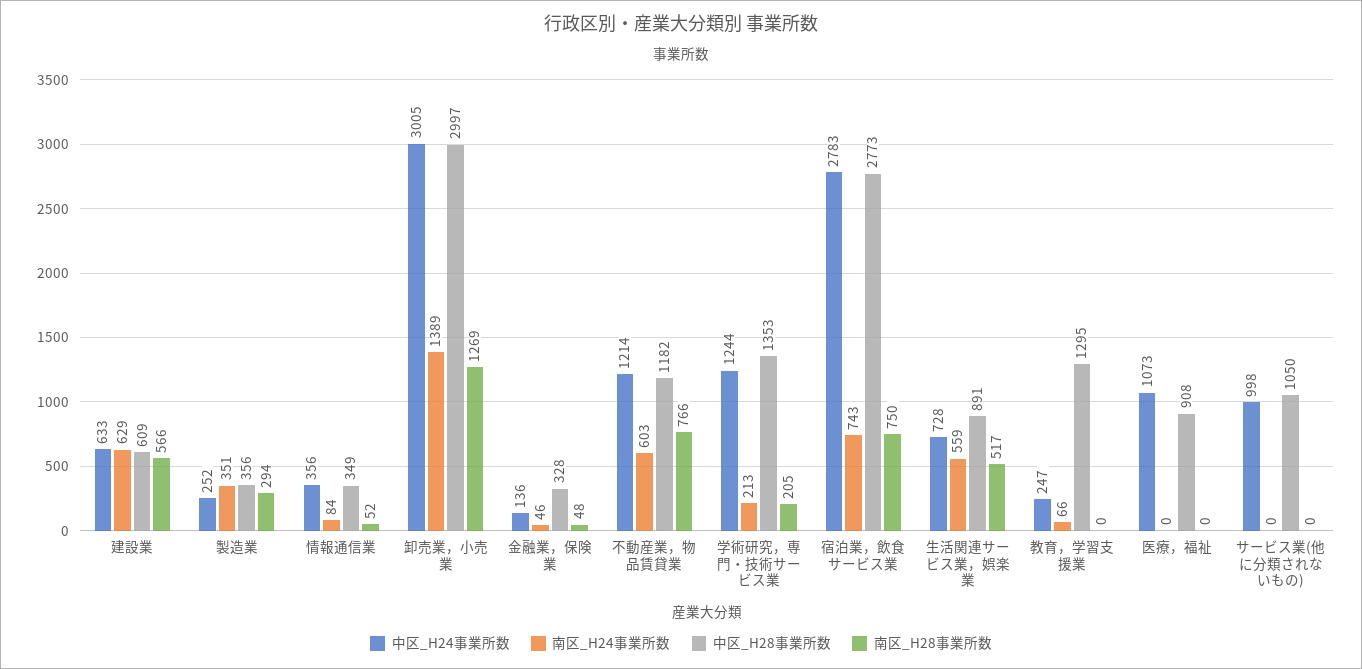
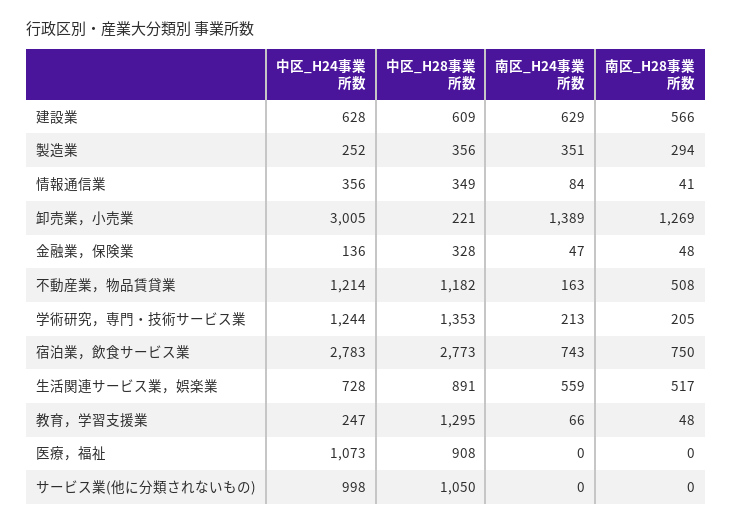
  {
    "中区_H24事業所数": {
-     "建設業": 633,
+     "建設業": 628,
      "製造業": 252,
      "情報通信業": 356,
      "卸売業，小売業": 3005,
      "金融業，保険業": 136,
      "不動産業，物品賃貸業": 1214,
      "学術研究，専門・技術サービス業": 1244,
      "宿泊業，飲食サービス業": 2783,
      "生活関連サービス業，娯楽業": 728,
      "教育，学習支援業": 247,
      "医療，福祉": 1073,
      "サービス業(他に分類されないもの)": 998
    },
    "南区_H24事業所数": {
      "建設業": 629,
      "製造業": 351,
      "情報通信業": 84,
      "卸売業，小売業": 1389,
-     "金融業，保険業": 46,
+     "金融業，保険業": 47,
-     "不動産業，物品賃貸業": 603,
+     "不動産業，物品賃貸業": 163,
      "学術研究，専門・技術サービス業": 213,
      "宿泊業，飲食サービス業": 743,
      "生活関連サービス業，娯楽業": 559,
      "教育，学習支援業": 66,
      "医療，福祉": 0,
      "サービス業(他に分類されないもの)": 0
    },
    "中区_H28事業所数": {
      "建設業": 609,
      "製造業": 356,
      "情報通信業": 349,
-     "卸売業，小売業": 2997,
+     "卸売業，小売業": 221,
      "金融業，保険業": 328,
      "不動産業，物品賃貸業": 1182,
      "学術研究，専門・技術サービス業": 1353,
      "宿泊業，飲食サービス業": 2773,
      "生活関連サービス業，娯楽業": 891,
      "教育，学習支援業": 1295,
      "医療，福祉": 908,
      "サービス業(他に分類されないもの)": 1050
    },
    "南区_H28事業所数": {
      "建設業": 566,
      "製造業": 294,
-     "情報通信業": 52,
+     "情報通信業": 41,
      "卸売業，小売業": 1269,
      "金融業，保険業": 48,
-     "不動産業，物品賃貸業": 766,
+     "不動産業，物品賃貸業": 508,
      "学術研究，専門・技術サービス業": 205,
      "宿泊業，飲食サービス業": 750,
      "生活関連サービス業，娯楽業": 517,
-     "教育，学習支援業": 0,
+     "教育，学習支援業": 48,
      "医療，福祉": 0,
      "サービス業(他に分類されないもの)": 0
    }
  }

